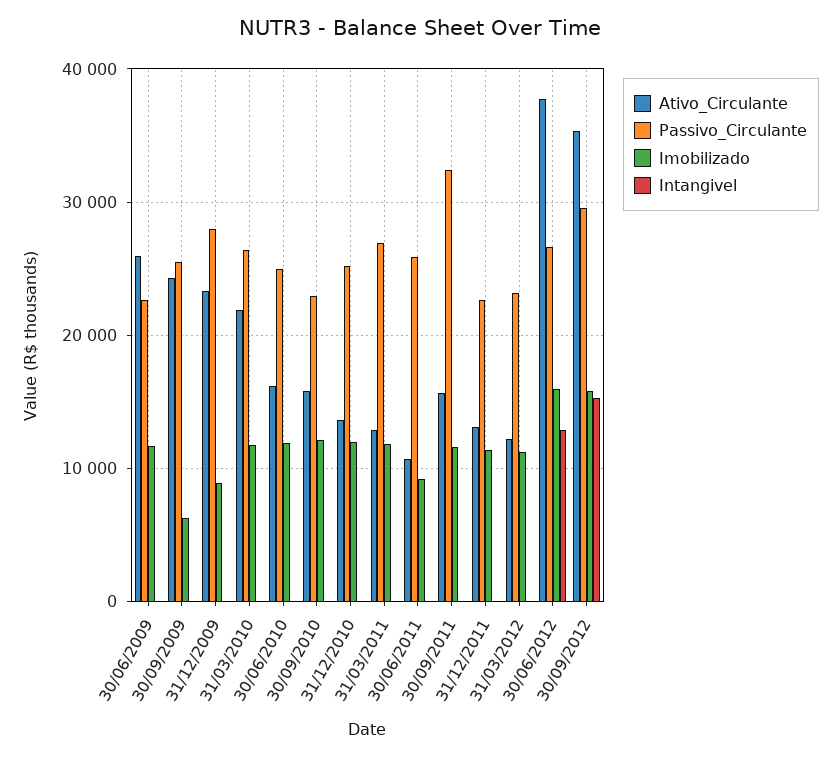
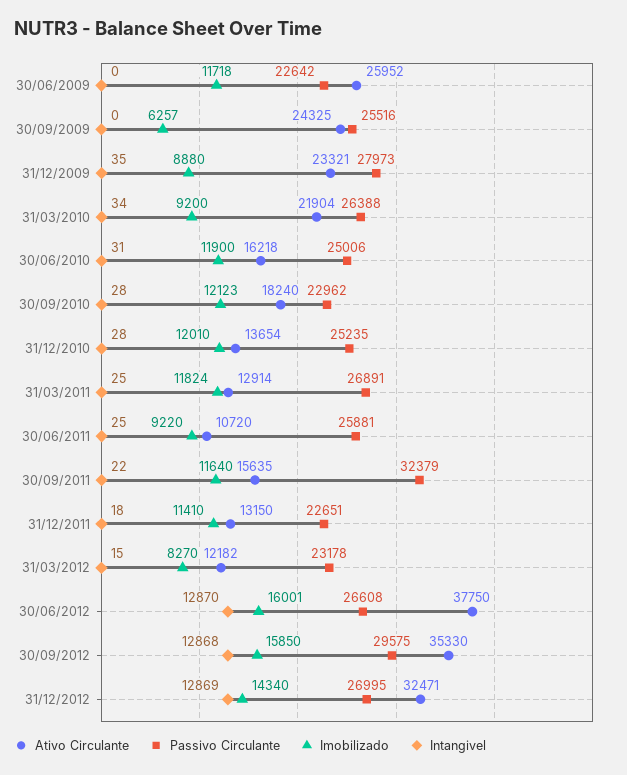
  {
    "Ativo_Circulante": {
      "30/06/2009": 25952,
      "30/09/2009": 24325,
      "31/12/2009": 23321,
      "31/03/2010": 21904,
      "30/06/2010": 16218,
-     "30/09/2010": 16000,
+     "30/09/2010": 18240,
      "31/12/2010": 13654,
      "31/03/2011": 12914,
      "30/06/2011": 10720,
      "30/09/2011": 15635,
      "31/12/2011": 13150,
      "31/03/2012": 12182,
      "30/06/2012": 37750,
-     "30/09/2012": 35330
+     "30/09/2012": 35330,
+     "31/12/2012": 32471
    },
    "Passivo_Circulante": {
      "30/06/2009": 22642,
      "30/09/2009": 25516,
      "31/12/2009": 27973,
      "31/03/2010": 26388,
      "30/06/2010": 25006,
      "30/09/2010": 22962,
      "31/12/2010": 25235,
      "31/03/2011": 26891,
      "30/06/2011": 25881,
      "30/09/2011": 32379,
      "31/12/2011": 22651,
      "31/03/2012": 23178,
      "30/06/2012": 26608,
-     "30/09/2012": 29575
+     "30/09/2012": 29575,
+     "31/12/2012": 26995
    },
    "Imobilizado": {
      "30/06/2009": 11718,
      "30/09/2009": 6257,
      "31/12/2009": 8880,
-     "31/03/2010": 12000,
+     "31/03/2010": 9200,
      "30/06/2010": 11900,
      "30/09/2010": 12123,
      "31/12/2010": 12010,
      "31/03/2011": 11824,
      "30/06/2011": 9220,
      "30/09/2011": 11640,
      "31/12/2011": 11410,
-     "31/03/2012": 11000,
+     "31/03/2012": 8270,
      "30/06/2012": 16001,
-     "30/09/2012": 15850
+     "30/09/2012": 15850,
+     "31/12/2012": 14340
    },
    "Intangivel": {
      "30/06/2009": 0,
      "30/09/2009": 0,
      "31/12/2009": 35,
      "31/03/2010": 34,
      "30/06/2010": 31,
      "30/09/2010": 28,
      "31/12/2010": 28,
      "31/03/2011": 25,
      "30/06/2011": 25,
      "30/09/2011": 22,
      "31/12/2011": 18,
      "31/03/2012": 15,
      "30/06/2012": 12870,
-     "30/09/2012": 15000
+     "30/09/2012": 12868,
+     "31/12/2012": 12869
    }
  }

